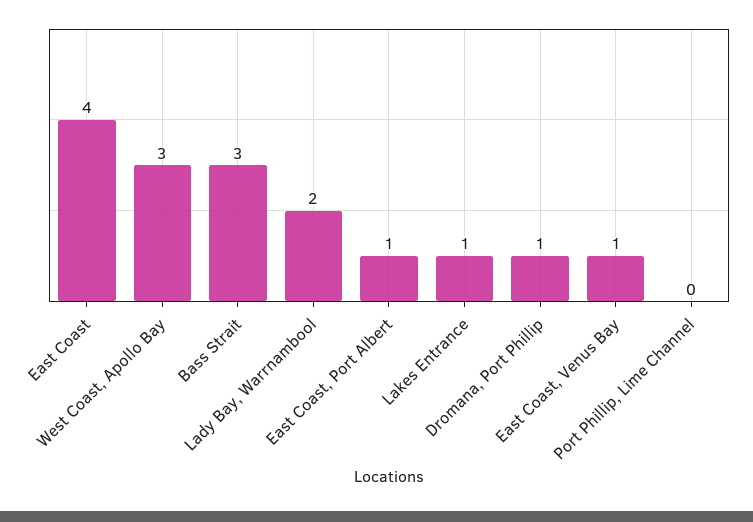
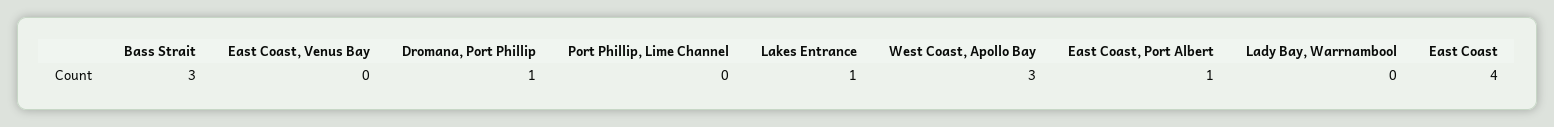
  {
    "East Coast": 4,
    "West Coast, Apollo Bay": 3,
    "Bass Strait": 3,
-   "Lady Bay, Warrnambool": 2,
+   "Lady Bay, Warrnambool": 0,
    "East Coast, Port Albert": 1,
    "Lakes Entrance": 1,
    "Dromana, Port Phillip": 1,
-   "East Coast, Venus Bay": 1,
+   "East Coast, Venus Bay": 0,
    "Port Phillip, Lime Channel": 0
  }

